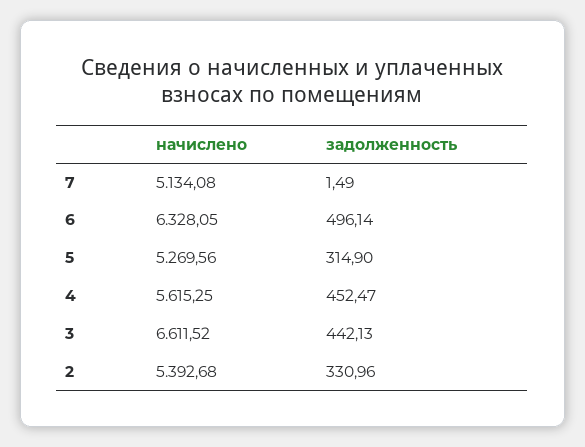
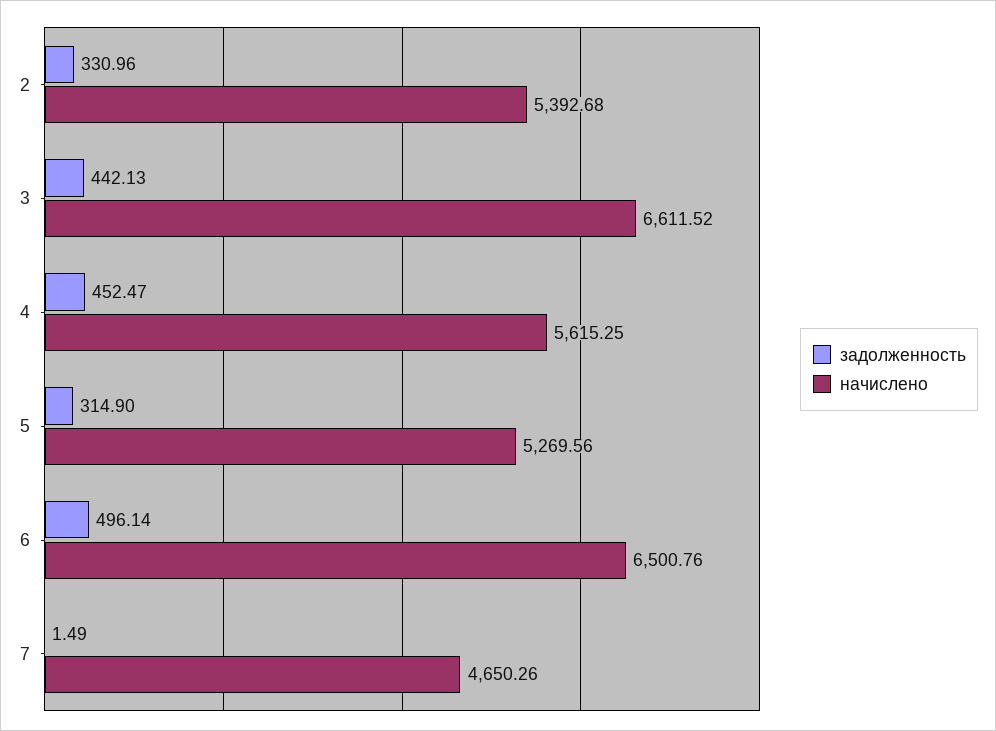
  {
    "начислено": {
-     "7": 5134.08,
+     "7": 4650.26,
-     "6": 6328.05,
+     "6": 6500.76,
      "5": 5269.56,
      "4": 5615.25,
      "3": 6611.52,
      "2": 5392.68
    },
    "задолженность": {
      "7": 1.49,
      "6": 496.14,
      "5": 314.9,
      "4": 452.47,
      "3": 442.13,
      "2": 330.96
    }
  }

